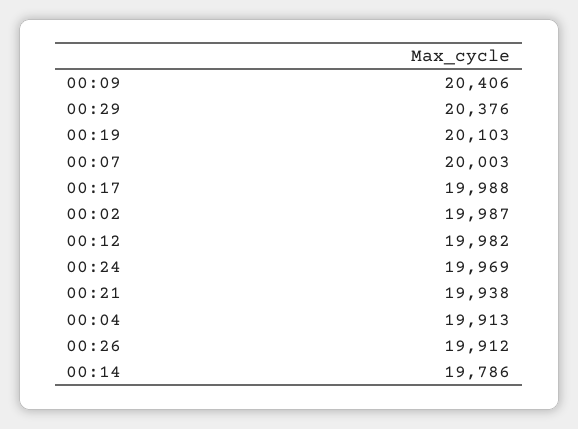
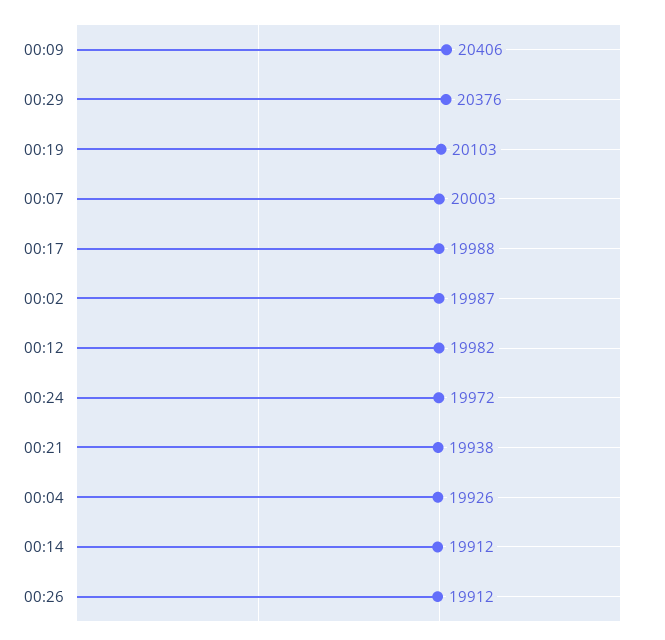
  {
    "00:09": 20406,
    "00:29": 20376,
    "00:19": 20103,
    "00:07": 20003,
    "00:17": 19988,
    "00:02": 19987,
    "00:12": 19982,
-   "00:24": 19969,
+   "00:24": 19972,
    "00:21": 19938,
-   "00:04": 19913,
+   "00:04": 19926,
    "00:26": 19912,
-   "00:14": 19786
+   "00:14": 19912
  }

